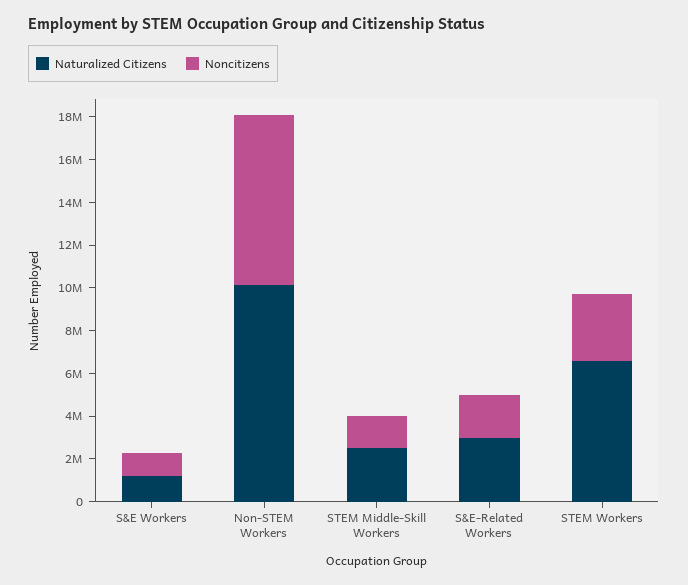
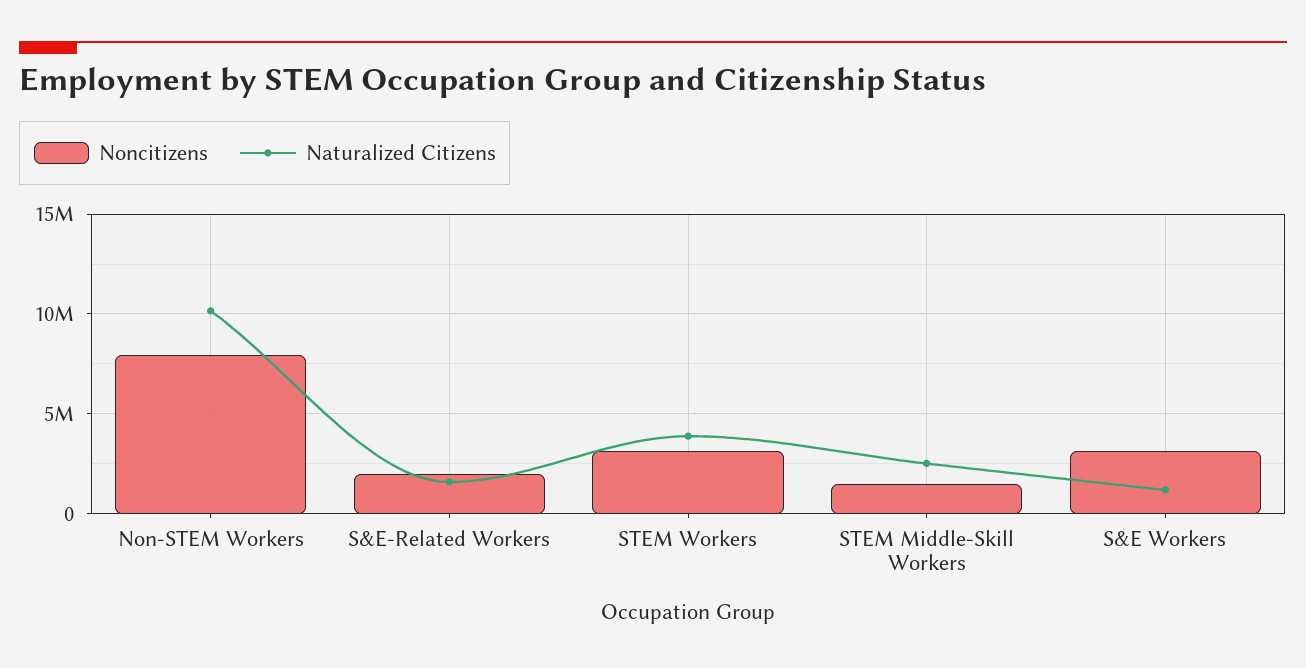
  {
    "Naturalized Citizens": {
      "S&E Workers": 1000000,
      "Non-STEM Workers": 10000000,
      "STEM Middle-Skill Workers": 2500000,
-     "S&E-Related Workers": 3000000,
+     "S&E-Related Workers": 1500000,
-     "STEM Workers": 6500000
+     "STEM Workers": 4000000
    },
    "Noncitizens": {
-     "S&E Workers": 1000000,
+     "S&E Workers": 3000000,
      "Non-STEM Workers": 8000000,
      "STEM Middle-Skill Workers": 1500000,
      "S&E-Related Workers": 2000000,
      "STEM Workers": 3000000
    }
  }

